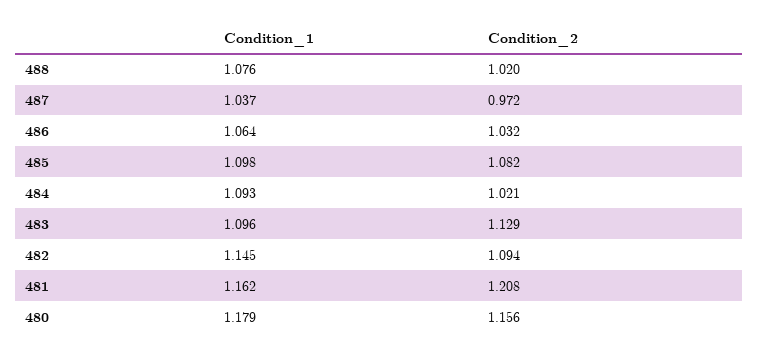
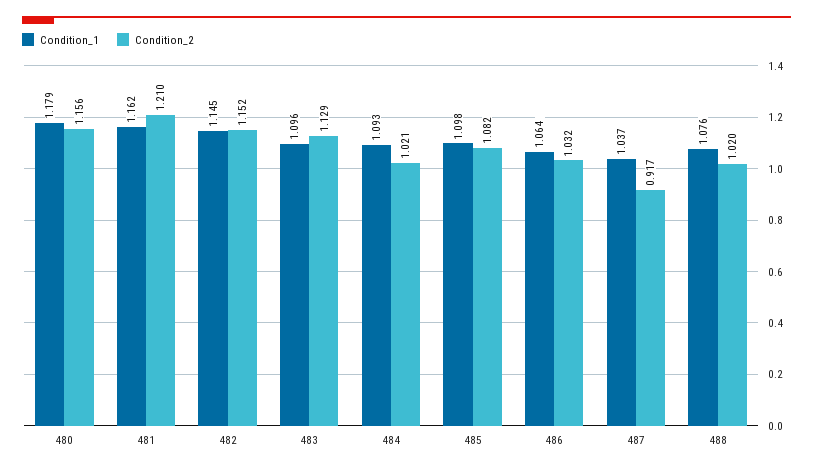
  {
    "Condition_1": {
      "488": 1.076,
      "487": 1.037,
      "486": 1.064,
      "485": 1.098,
      "484": 1.093,
      "483": 1.096,
      "482": 1.145,
      "481": 1.162,
      "480": 1.179
    },
    "Condition_2": {
      "488": 1.02,
-     "487": 0.972,
+     "487": 0.917,
      "486": 1.032,
      "485": 1.082,
      "484": 1.021,
      "483": 1.129,
-     "482": 1.094,
+     "482": 1.152,
-     "481": 1.208,
+     "481": 1.21,
      "480": 1.156
    }
  }

